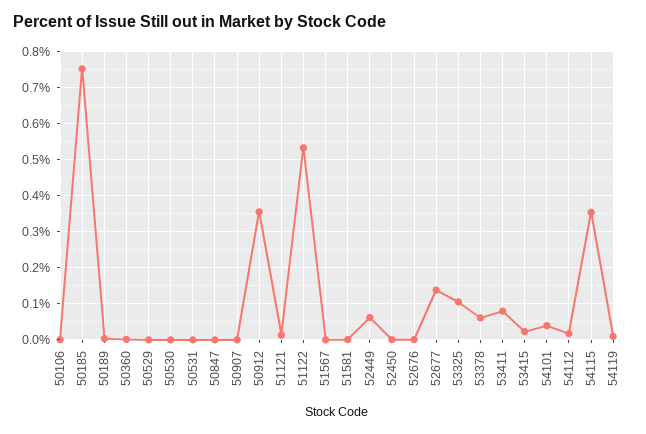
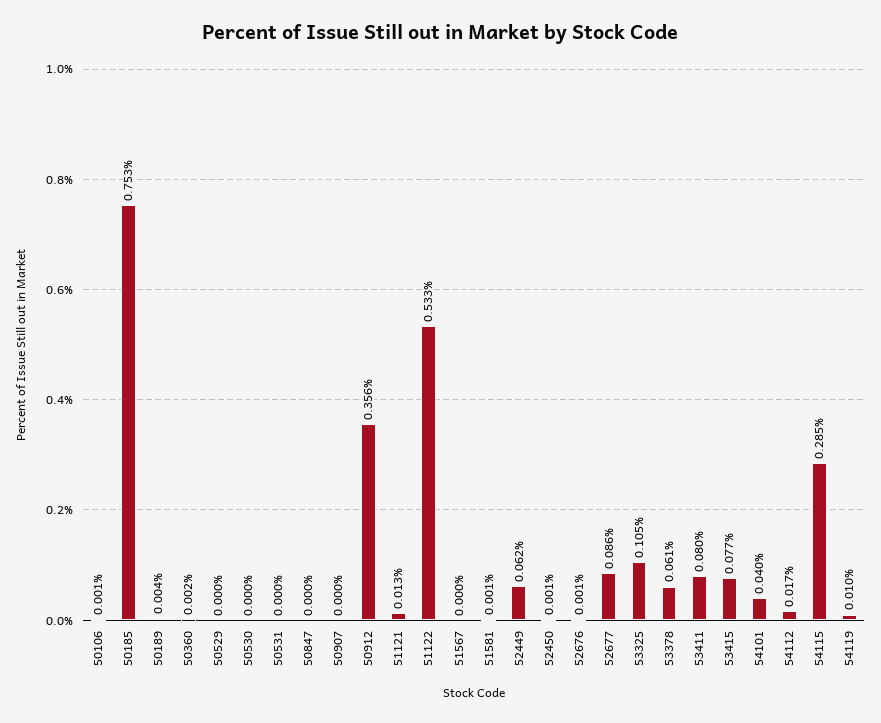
  {
    "50106": 0.001,
    "50185": 0.753,
    "50189": 0.004,
    "50360": 0.002,
    "50529": 0,
    "50530": 0,
    "50531": 0,
    "50847": 0,
    "50907": 0,
    "50912": 0.356,
    "51121": 0.013,
    "51122": 0.533,
    "51567": 0,
    "51581": 0.001,
    "52449": 0.062,
    "52450": 0.001,
    "52676": 0.001,
-   "52677": 0.14,
+   "52677": 0.086,
    "53325": 0.105,
    "53378": 0.061,
    "53411": 0.08,
-   "53415": 0.02,
+   "53415": 0.077,
    "54101": 0.04,
    "54112": 0.017,
-   "54115": 0.36,
+   "54115": 0.285,
    "54119": 0.01
  }

